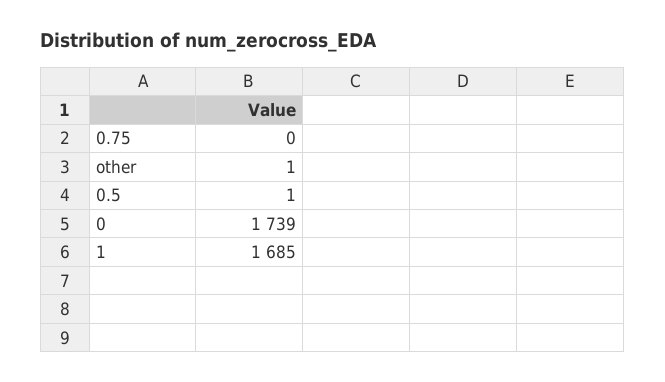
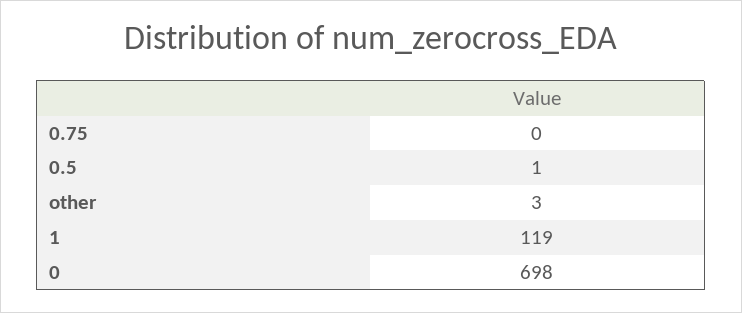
  {
    "0.75": 0,
-   "other": 1,
+   "other": 3,
    "0.5": 1,
-   "0": 1739,
+   "0": 698,
-   "1": 1685
+   "1": 119
  }

